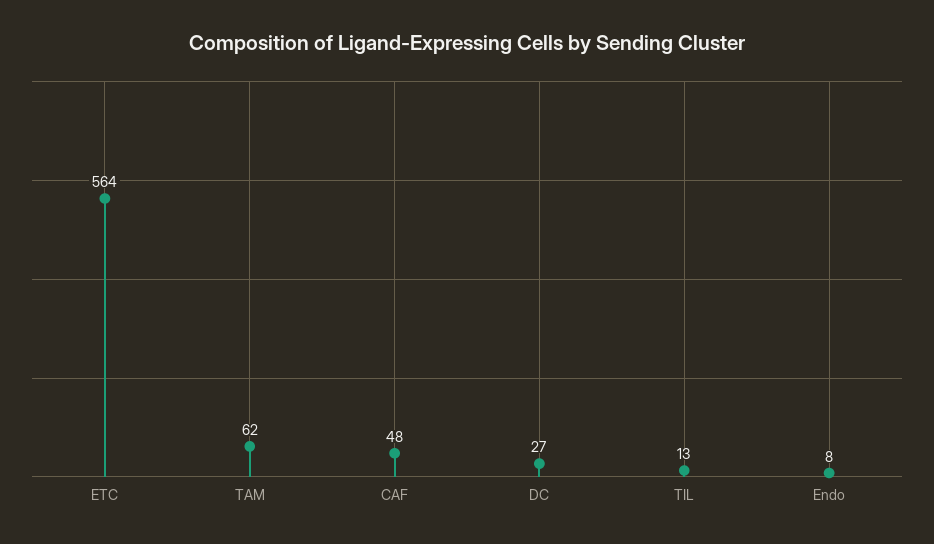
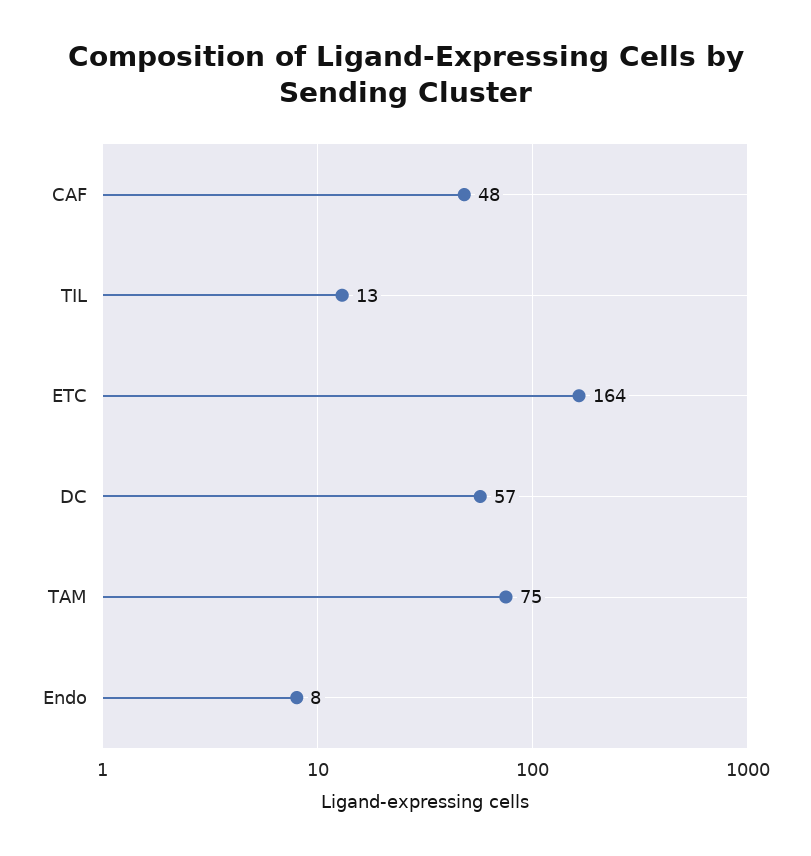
  {
-   "ETC": 564,
+   "ETC": 164,
-   "TAM": 62,
+   "TAM": 75,
    "CAF": 48,
-   "DC": 27,
+   "DC": 57,
    "TIL": 13,
    "Endo": 8
  }

